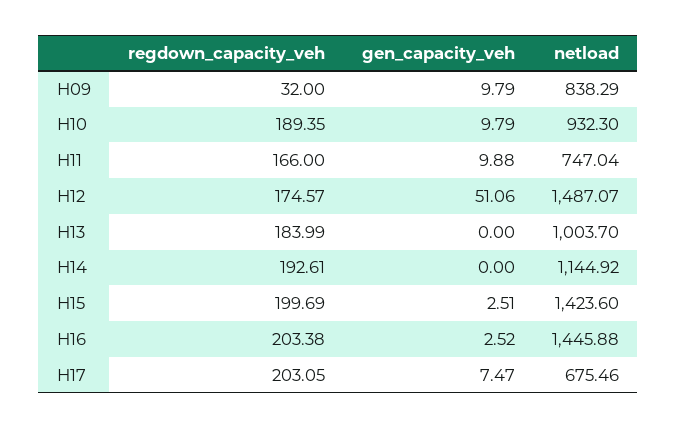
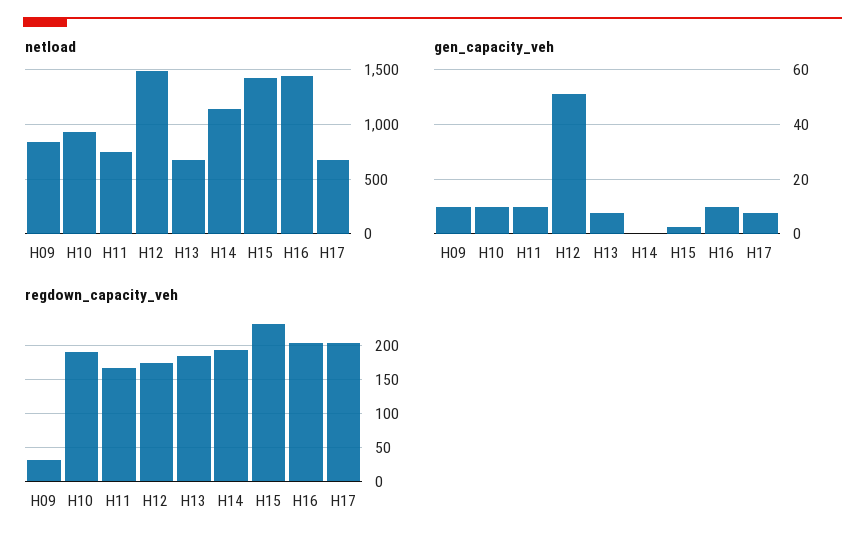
  {
    "regdown_capacity_veh": {
      "H09": 32,
      "H10": 189.35,
      "H11": 166,
      "H12": 174.57,
      "H13": 183.99,
      "H14": 192.61,
-     "H15": 199.69,
+     "H15": 230,
      "H16": 203.38,
      "H17": 203.05
    },
    "gen_capacity_veh": {
      "H09": 9.79,
      "H10": 9.79,
      "H11": 9.88,
      "H12": 51.06,
-     "H13": 0,
+     "H13": 7.5,
      "H14": 0,
      "H15": 2.51,
-     "H16": 2.52,
+     "H16": 10,
      "H17": 7.47
    },
    "netload": {
      "H09": 838.29,
      "H10": 932.3,
      "H11": 747.04,
      "H12": 1487.07,
-     "H13": 1003.7,
+     "H13": 700,
      "H14": 1144.92,
      "H15": 1423.6,
      "H16": 1445.88,
      "H17": 675.46
    }
  }

